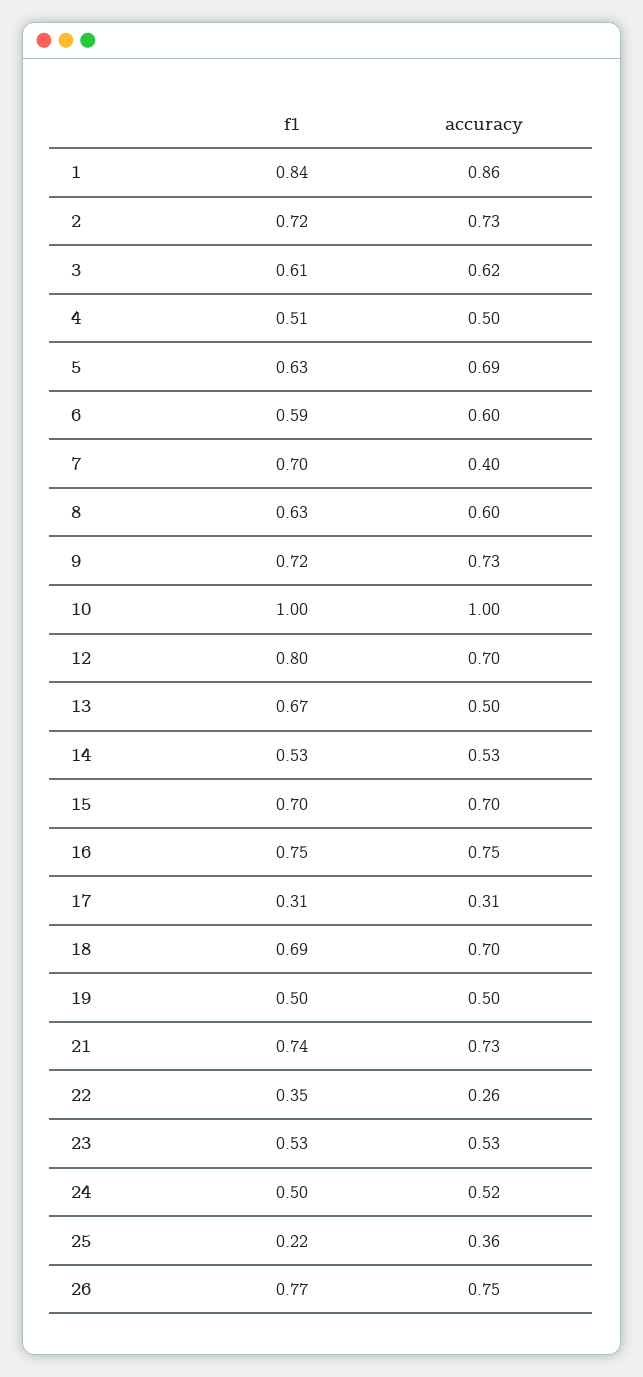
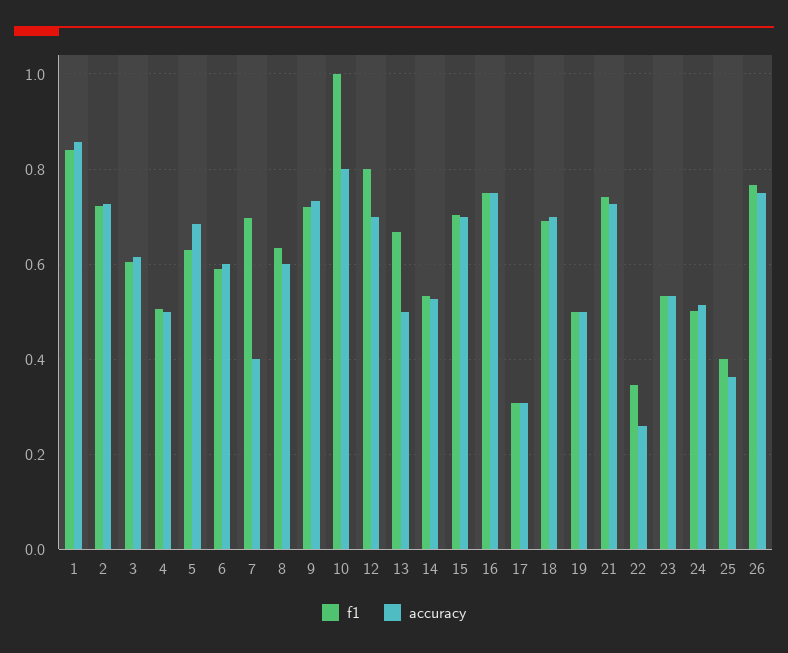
  {
    "f1": {
      "1": 0.84,
      "2": 0.72,
      "3": 0.61,
      "4": 0.51,
      "5": 0.63,
      "6": 0.59,
      "7": 0.7,
      "8": 0.63,
      "9": 0.72,
      "10": 1,
      "12": 0.8,
      "13": 0.67,
      "14": 0.53,
      "15": 0.7,
      "16": 0.75,
      "17": 0.31,
      "18": 0.69,
      "19": 0.5,
      "21": 0.74,
      "22": 0.35,
      "23": 0.53,
      "24": 0.5,
-     "25": 0.22,
+     "25": 0.4,
      "26": 0.77
    },
    "accuracy": {
      "1": 0.86,
      "2": 0.73,
      "3": 0.62,
      "4": 0.5,
      "5": 0.69,
      "6": 0.6,
      "7": 0.4,
      "8": 0.6,
      "9": 0.73,
-     "10": 1,
+     "10": 0.8,
      "12": 0.7,
      "13": 0.5,
      "14": 0.53,
      "15": 0.7,
      "16": 0.75,
      "17": 0.31,
      "18": 0.7,
      "19": 0.5,
      "21": 0.73,
      "22": 0.26,
      "23": 0.53,
      "24": 0.52,
      "25": 0.36,
      "26": 0.75
    }
  }

